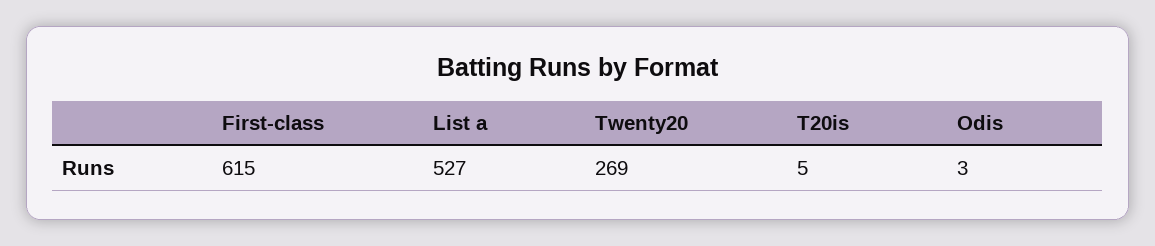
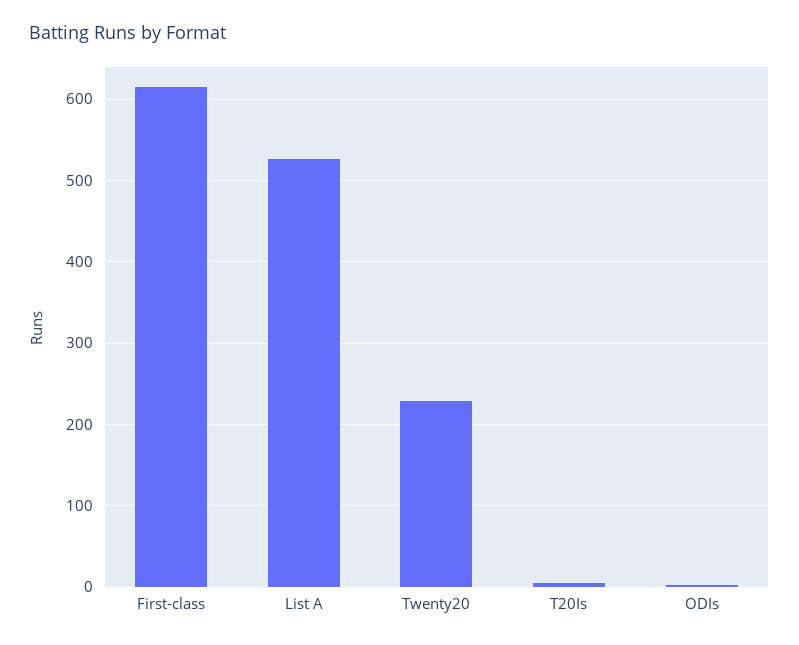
  {
    "First-class": 615,
    "List a": 527,
-   "Twenty20": 269,
+   "Twenty20": 230,
    "T20is": 5,
    "Odis": 3
  }

